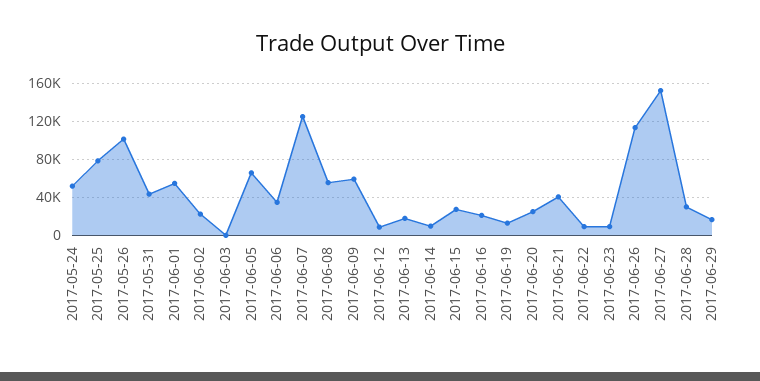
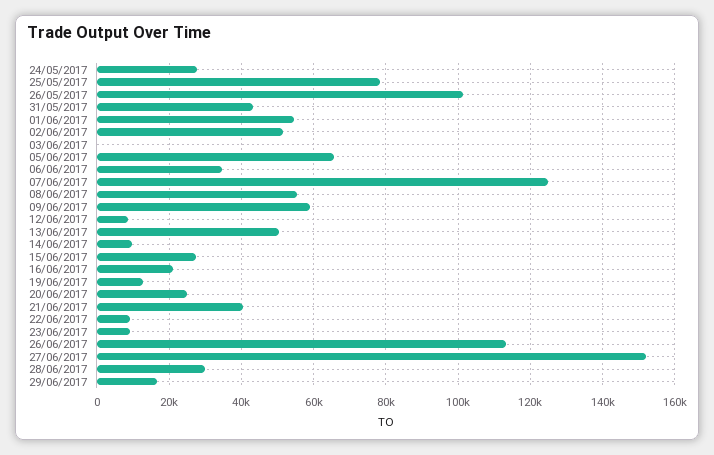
  {
-   "2017-05-24": 50000,
+   "2017-05-24": 28000,
    "2017-05-25": 78000,
    "2017-05-26": 102000,
    "2017-05-31": 44000,
    "2017-06-01": 54000,
-   "2017-06-02": 20000,
+   "2017-06-02": 52000,
    "2017-06-03": 0,
    "2017-06-05": 66000,
    "2017-06-06": 34000,
    "2017-06-07": 124000,
    "2017-06-08": 56000,
    "2017-06-09": 60000,
    "2017-06-12": 8000,
-   "2017-06-13": 20000,
+   "2017-06-13": 50000,
    "2017-06-14": 10000,
    "2017-06-15": 28000,
    "2017-06-16": 22000,
    "2017-06-19": 12000,
    "2017-06-20": 24000,
    "2017-06-21": 40000,
    "2017-06-22": 10000,
    "2017-06-23": 10000,
    "2017-06-26": 114000,
    "2017-06-27": 152000,
    "2017-06-28": 30000,
    "2017-06-29": 16000
  }

